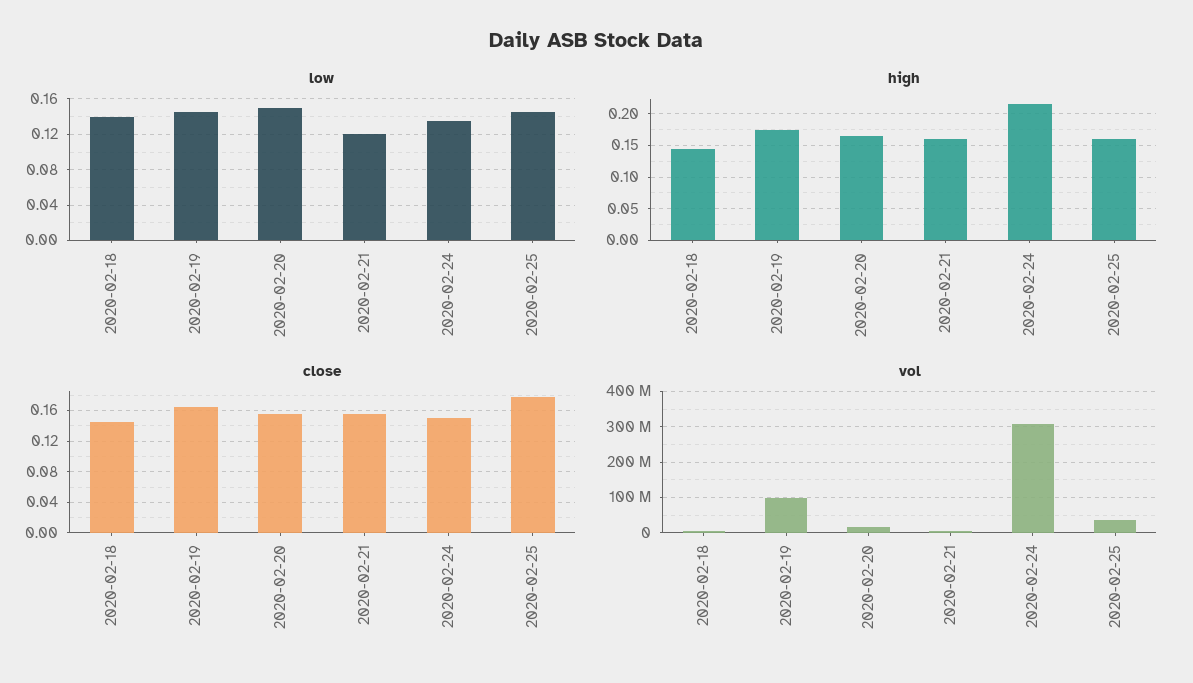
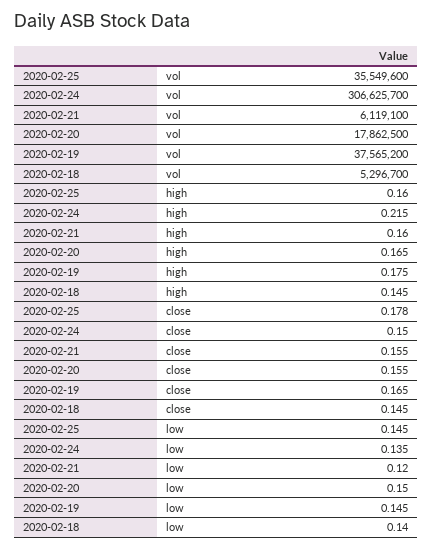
  {
    "low": {
      "2020-02-18": 0.14,
      "2020-02-19": 0.145,
      "2020-02-20": 0.15,
      "2020-02-21": 0.12,
      "2020-02-24": 0.135,
      "2020-02-25": 0.145
    },
    "high": {
      "2020-02-18": 0.145,
      "2020-02-19": 0.175,
      "2020-02-20": 0.165,
      "2020-02-21": 0.16,
      "2020-02-24": 0.215,
      "2020-02-25": 0.16
    },
    "close": {
      "2020-02-18": 0.145,
      "2020-02-19": 0.165,
      "2020-02-20": 0.155,
      "2020-02-21": 0.155,
      "2020-02-24": 0.15,
      "2020-02-25": 0.178
    },
    "vol": {
      "2020-02-18": 5296700,
-     "2020-02-19": 100000000,
+     "2020-02-19": 37565200,
      "2020-02-20": 17862500,
      "2020-02-21": 6119100,
      "2020-02-24": 306625700,
      "2020-02-25": 35549600
    }
  }

